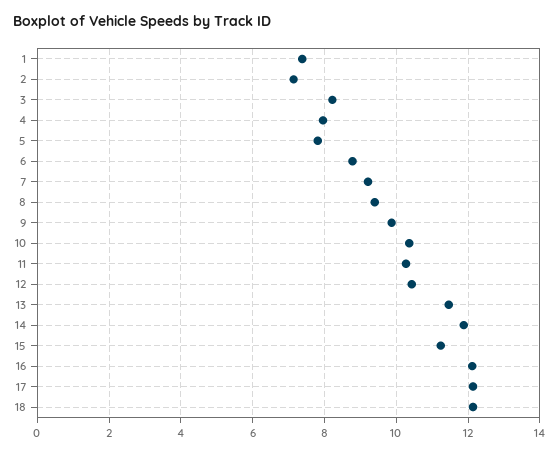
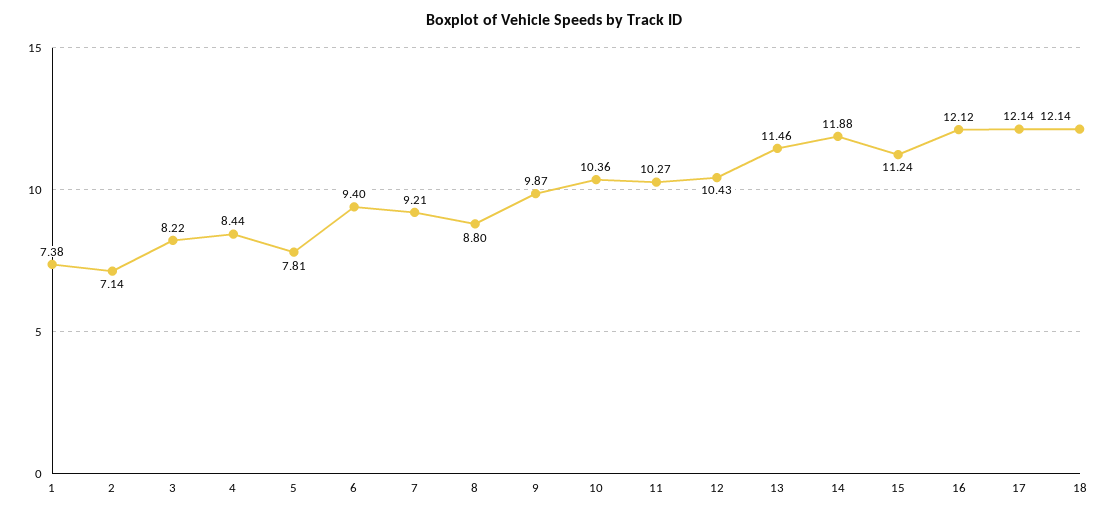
  {
    "1": 7.38,
    "2": 7.14,
    "3": 8.22,
-   "4": 8,
+   "4": 8.44,
    "5": 7.81,
-   "6": 8.8,
+   "6": 9.4,
    "7": 9.21,
-   "8": 9.4,
+   "8": 8.8,
    "9": 9.87,
    "10": 10.36,
    "11": 10.27,
    "12": 10.43,
    "13": 11.46,
    "14": 11.88,
    "15": 11.24,
    "16": 12.12,
    "17": 12.14,
    "18": 12.14
  }

